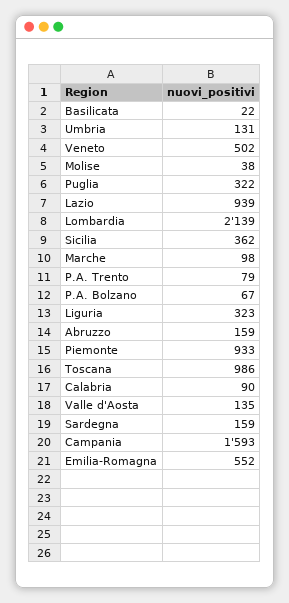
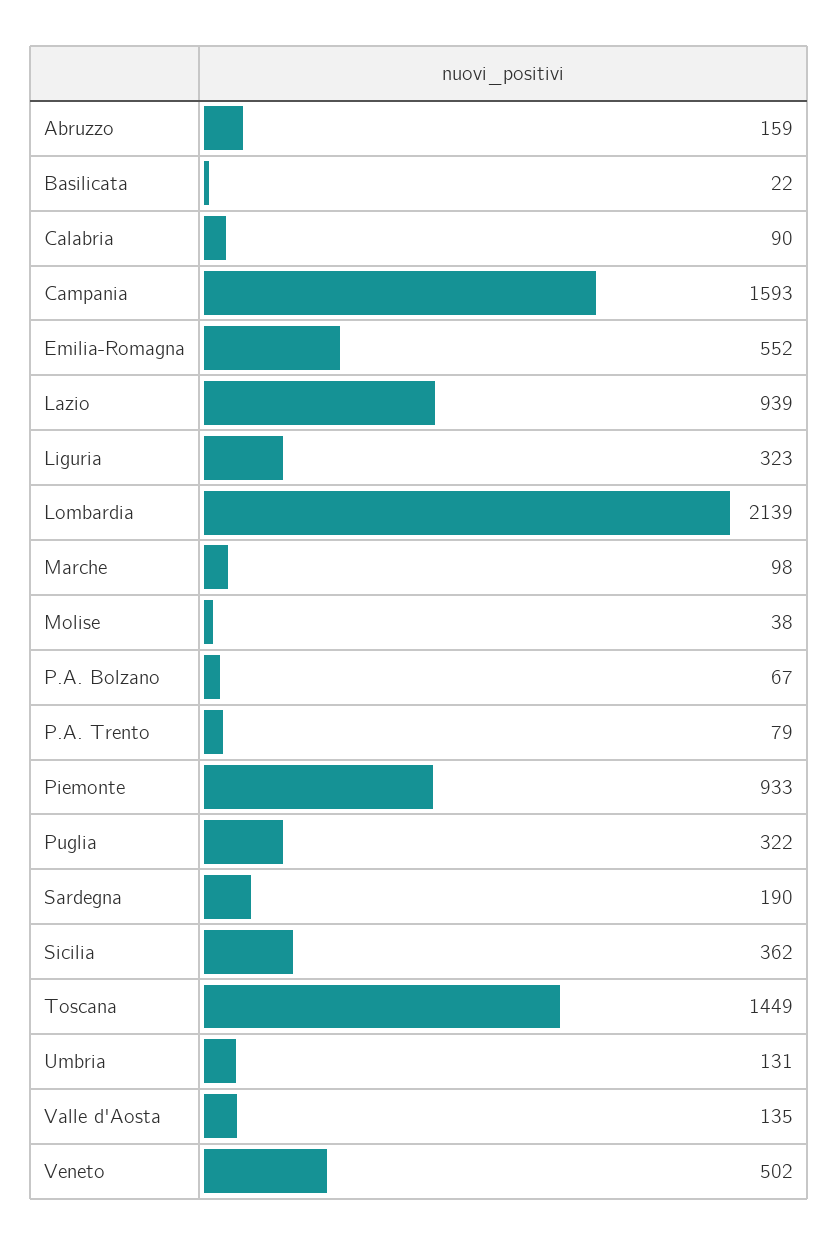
  {
    "Basilicata": 22,
    "Umbria": 131,
    "Veneto": 502,
    "Molise": 38,
    "Puglia": 322,
    "Lazio": 939,
    "Lombardia": 2139,
    "Sicilia": 362,
    "Marche": 98,
    "P.A. Trento": 79,
    "P.A. Bolzano": 67,
    "Liguria": 323,
    "Abruzzo": 159,
    "Piemonte": 933,
-   "Toscana": 986,
+   "Toscana": 1449,
    "Calabria": 90,
    "Valle d'Aosta": 135,
-   "Sardegna": 159,
+   "Sardegna": 190,
    "Campania": 1593,
    "Emilia-Romagna": 552
  }

